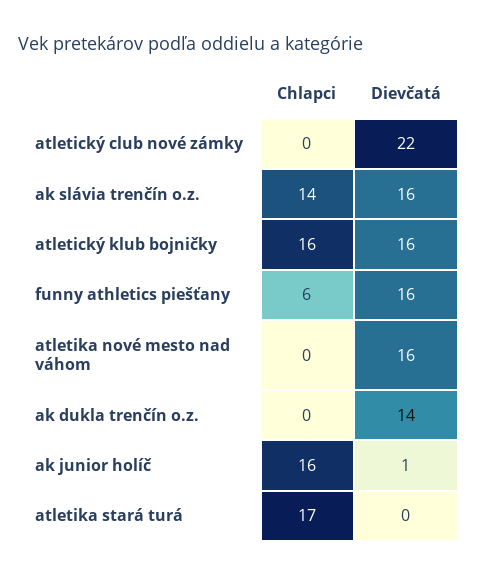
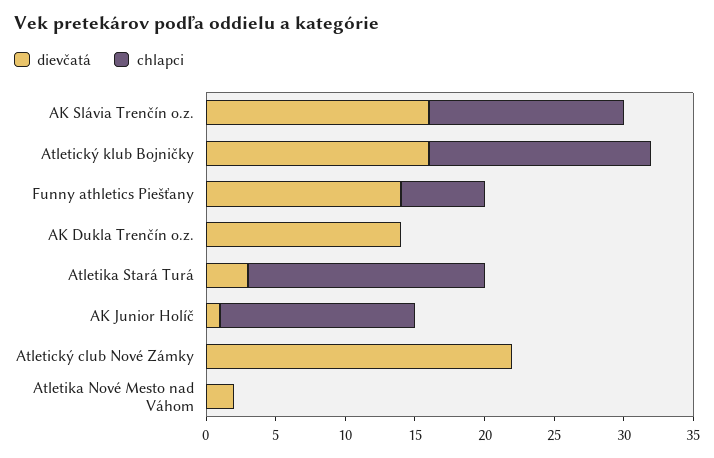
  {
    "Chlapci": {
      "atletický club nové zámky": 0,
      "ak slávia trenčín o.z.": 14,
      "atletický klub bojničky": 16,
      "funny athletics piešťany": 6,
      "atletika nové mesto nad váhom": 0,
      "ak dukla trenčín o.z.": 0,
-     "ak junior holíč": 16,
+     "ak junior holíč": 14,
      "atletika stará turá": 17
    },
    "Dievčatá": {
      "atletický club nové zámky": 22,
      "ak slávia trenčín o.z.": 16,
      "atletický klub bojničky": 16,
-     "funny athletics piešťany": 16,
+     "funny athletics piešťany": 14,
-     "atletika nové mesto nad váhom": 16,
+     "atletika nové mesto nad váhom": 2,
      "ak dukla trenčín o.z.": 14,
      "ak junior holíč": 1,
-     "atletika stará turá": 0
+     "atletika stará turá": 3
    }
  }

